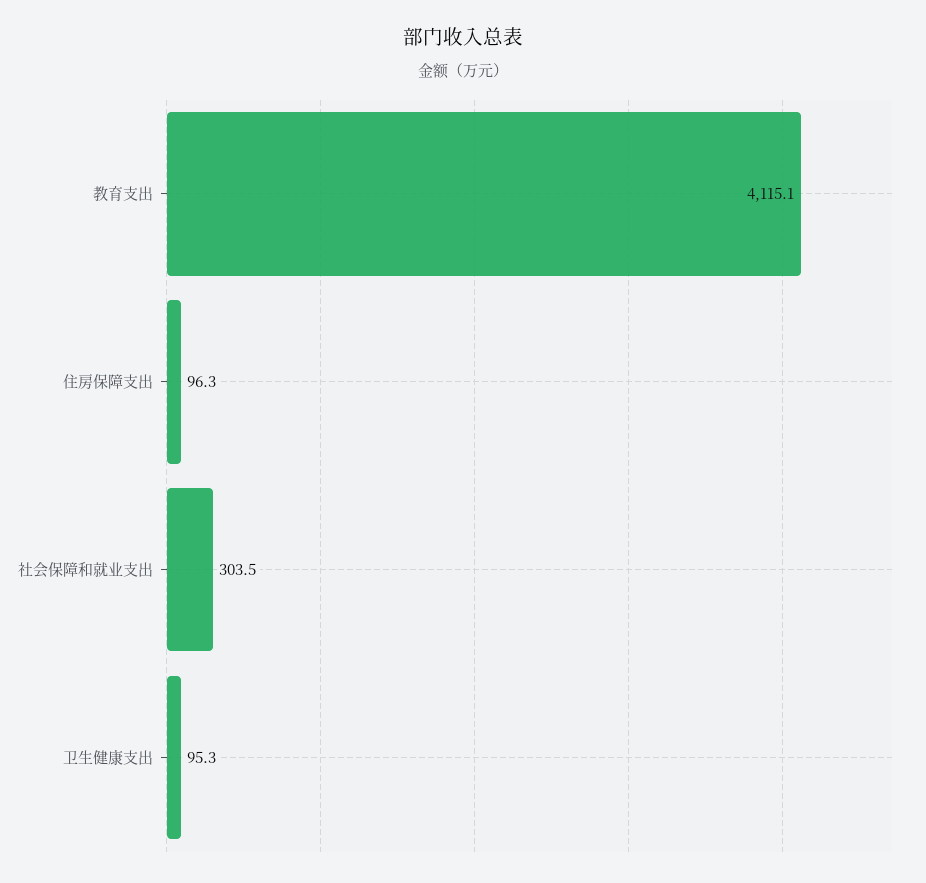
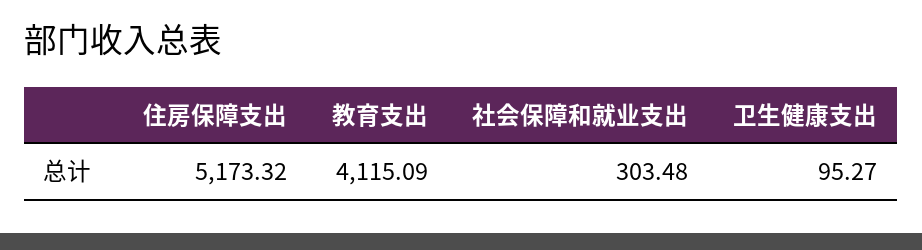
  {
    "教育支出": 4115.09,
-   "住房保障支出": 96.3,
+   "住房保障支出": 5173.32,
    "社会保障和就业支出": 303.48,
    "卫生健康支出": 95.27
  }

